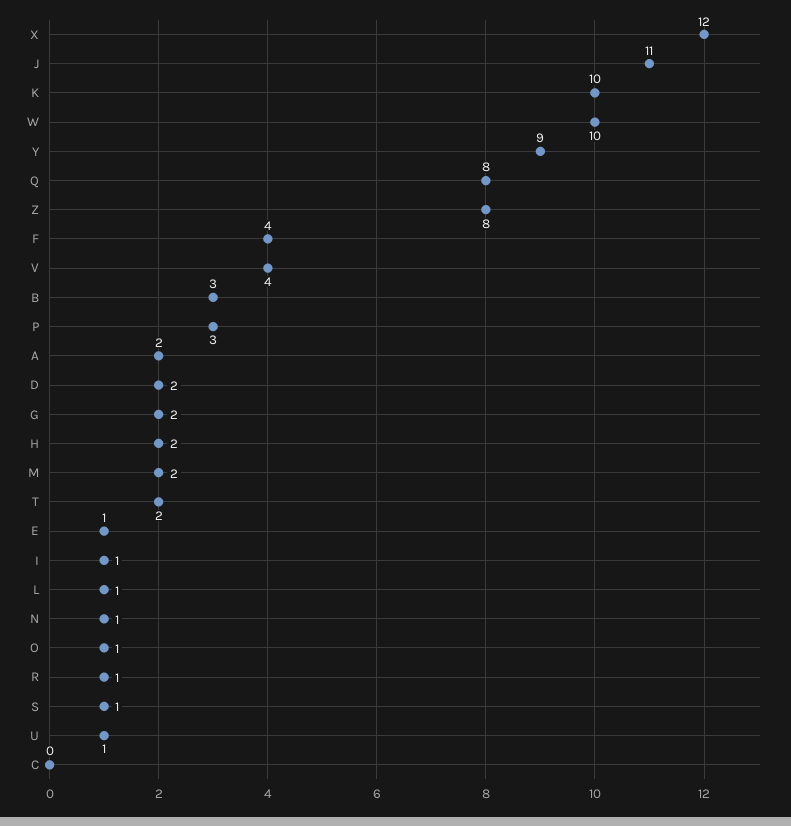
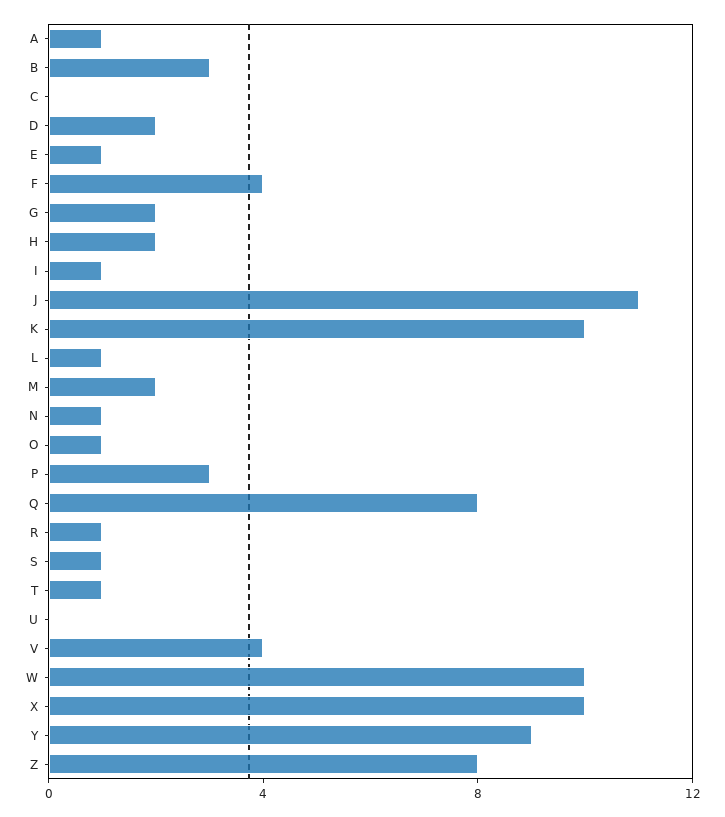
  {
-   "X": 12,
+   "X": 10,
    "J": 11,
    "K": 10,
    "W": 10,
    "Y": 9,
    "Q": 8,
    "Z": 8,
    "F": 4,
    "V": 4,
    "B": 3,
    "P": 3,
-   "A": 2,
+   "A": 1,
    "D": 2,
    "G": 2,
    "H": 2,
    "M": 2,
-   "T": 2,
+   "T": 1,
    "E": 1,
    "I": 1,
    "L": 1,
    "N": 1,
    "O": 1,
    "R": 1,
    "S": 1,
-   "U": 1,
+   "U": 0,
    "C": 0
  }

